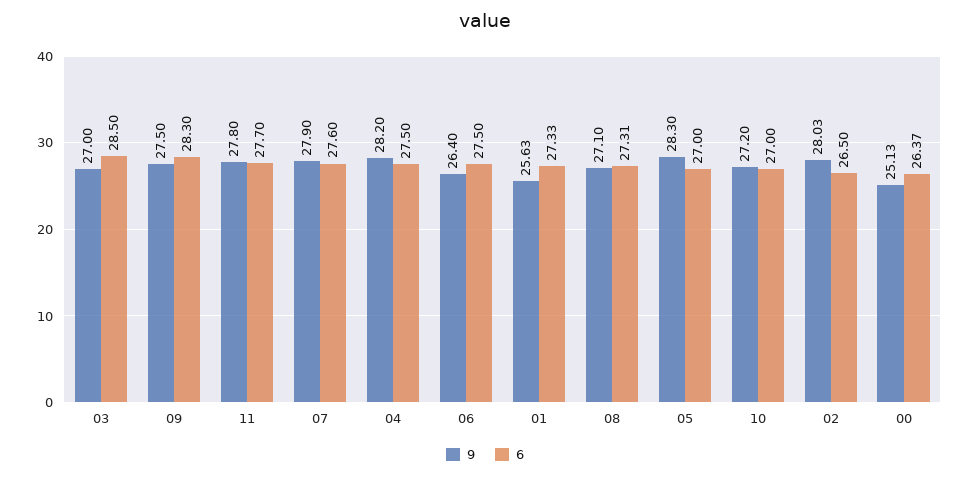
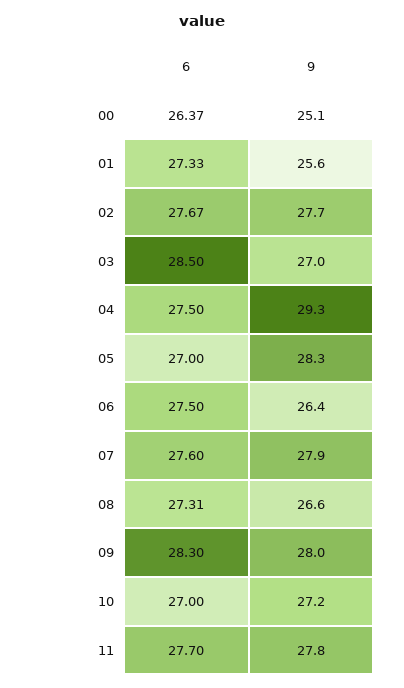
  {
    "9": {
      "03": 27,
-     "09": 27.5,
+     "09": 28,
      "11": 27.8,
      "07": 27.9,
-     "04": 28.2,
+     "04": 29.3,
      "06": 26.4,
      "01": 25.63,
-     "08": 27.1,
+     "08": 26.6,
      "05": 28.3,
      "10": 27.2,
-     "02": 28.03,
+     "02": 27.7,
      "00": 25.13
    },
    "6": {
      "03": 28.5,
      "09": 28.3,
      "11": 27.7,
      "07": 27.6,
      "04": 27.5,
      "06": 27.5,
      "01": 27.33,
      "08": 27.31,
      "05": 27,
      "10": 27,
-     "02": 26.5,
+     "02": 27.67,
      "00": 26.37
    }
  }

